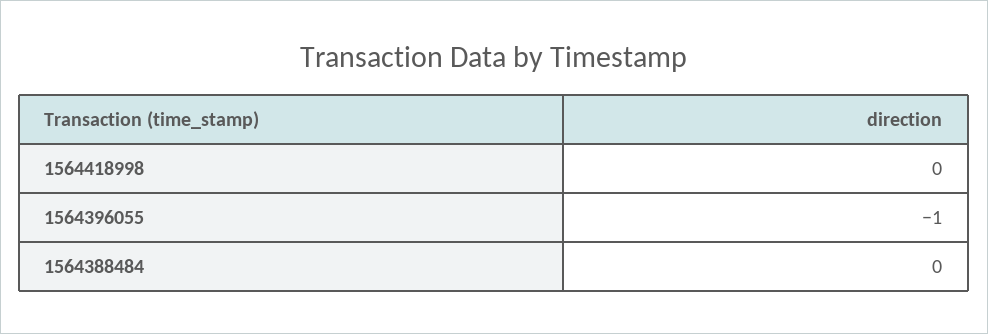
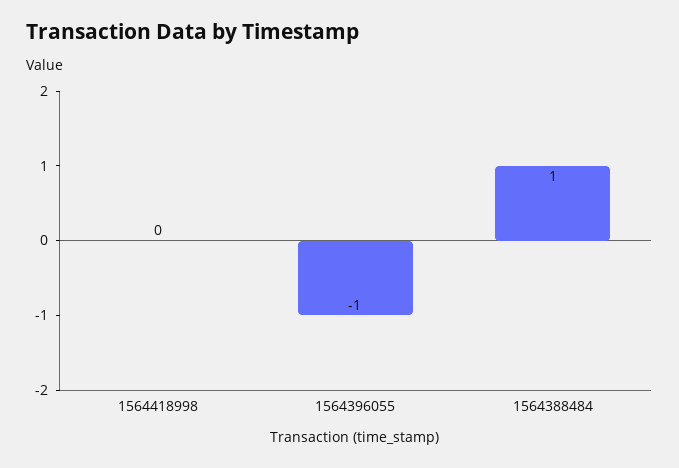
  {
    "1564418998": 0,
    "1564396055": -1,
-   "1564388484": 0
+   "1564388484": 1
  }

